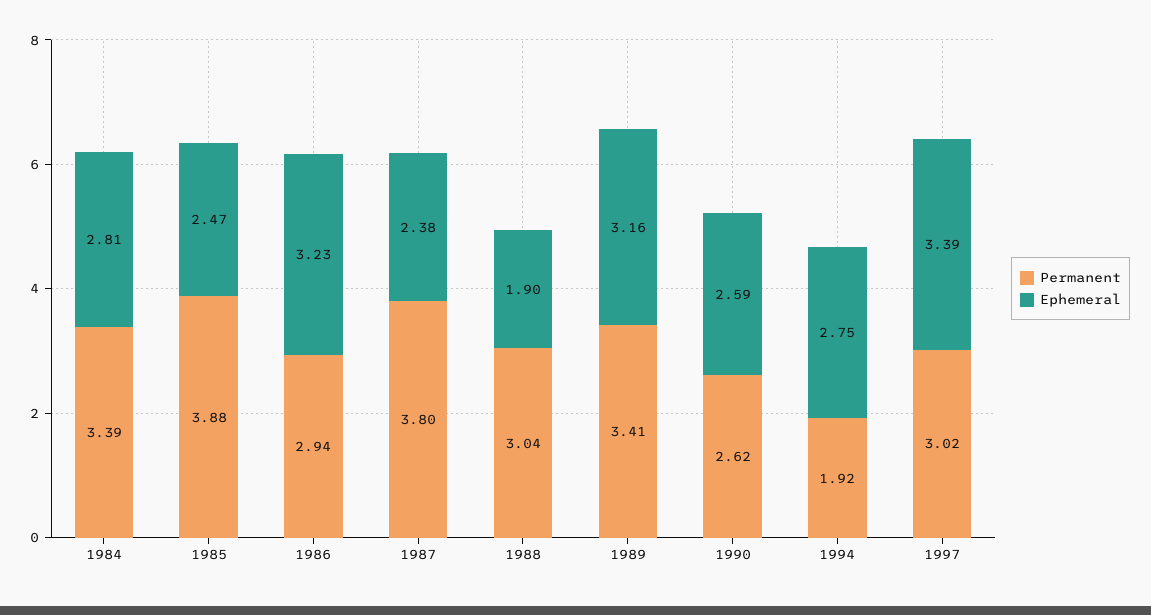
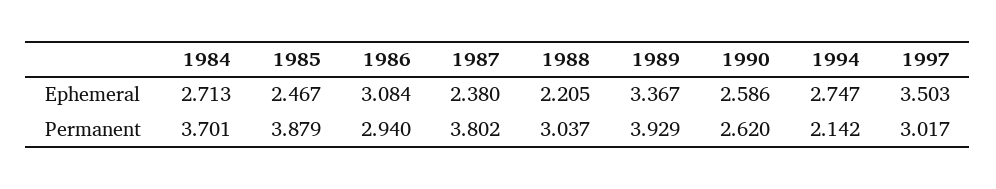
  {
    "Permanent": {
-     "1984": 3.39,
+     "1984": 3.701,
      "1985": 3.879,
      "1986": 2.94,
      "1987": 3.802,
      "1988": 3.037,
-     "1989": 3.41,
+     "1989": 3.929,
      "1990": 2.62,
-     "1994": 1.92,
+     "1994": 2.142,
      "1997": 3.017
    },
    "Ephemeral": {
-     "1984": 2.81,
+     "1984": 2.713,
      "1985": 2.467,
-     "1986": 3.23,
+     "1986": 3.084,
      "1987": 2.38,
-     "1988": 1.9,
+     "1988": 2.205,
-     "1989": 3.16,
+     "1989": 3.367,
      "1990": 2.586,
      "1994": 2.747,
-     "1997": 3.39
+     "1997": 3.503
    }
  }

